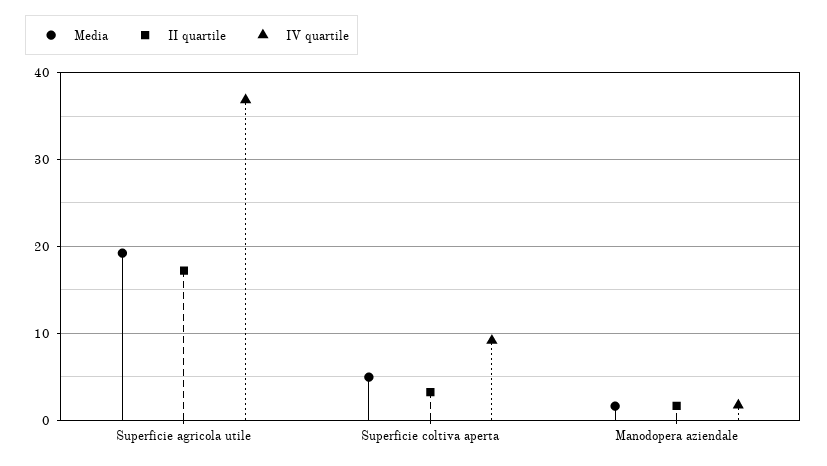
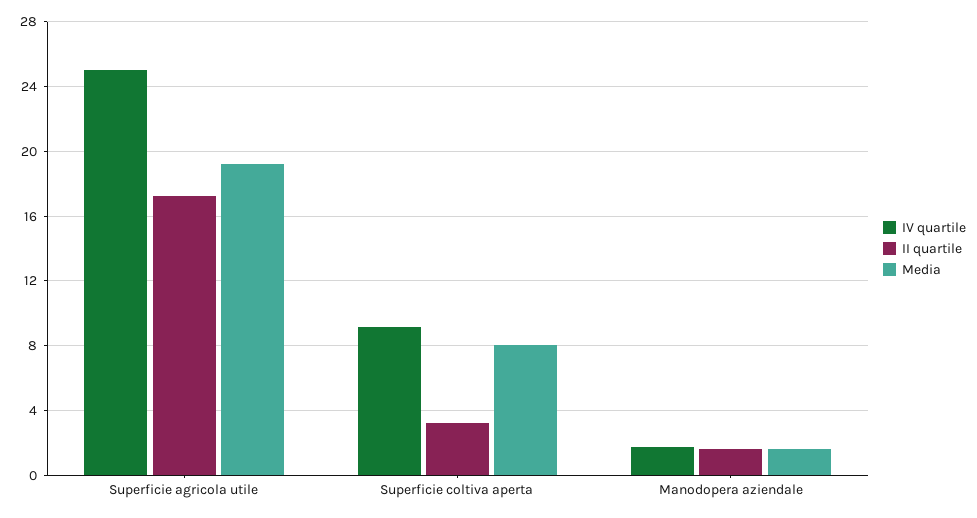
  {
    "Media": {
      "Superficie agricola utile": 19,
-     "Superficie coltiva aperta": 5,
+     "Superficie coltiva aperta": 8,
      "Manodopera aziendale": 1.5
    },
    "II quartile": {
      "Superficie agricola utile": 17,
      "Superficie coltiva aperta": 3,
      "Manodopera aziendale": 1.5
    },
    "IV quartile": {
-     "Superficie agricola utile": 37,
+     "Superficie agricola utile": 25,
      "Superficie coltiva aperta": 9,
      "Manodopera aziendale": 1.5
    }
  }

